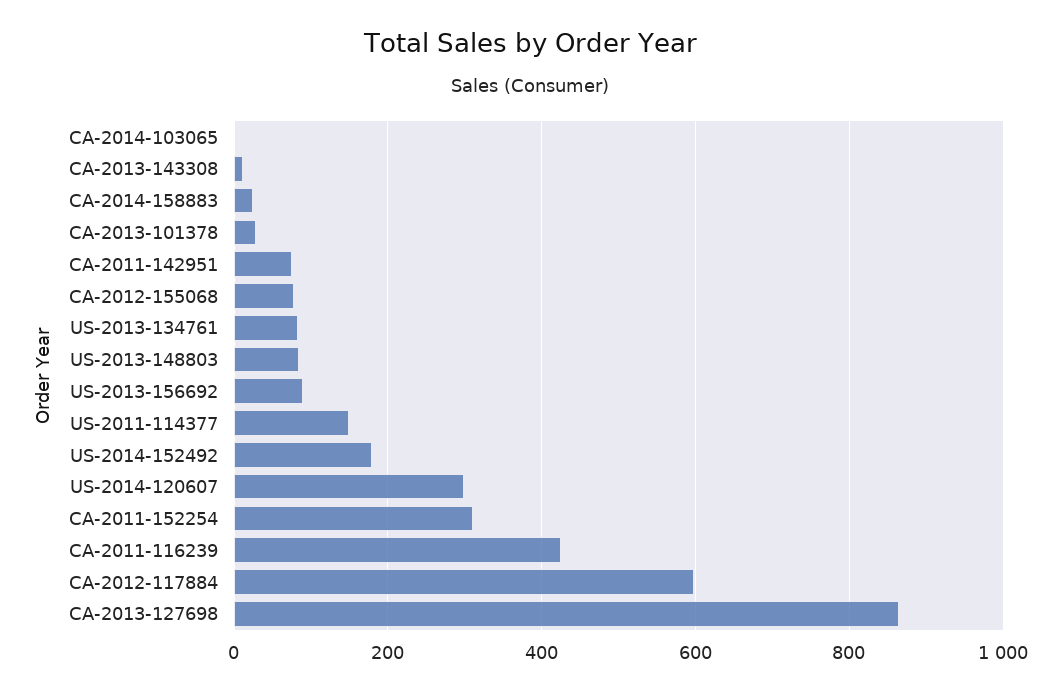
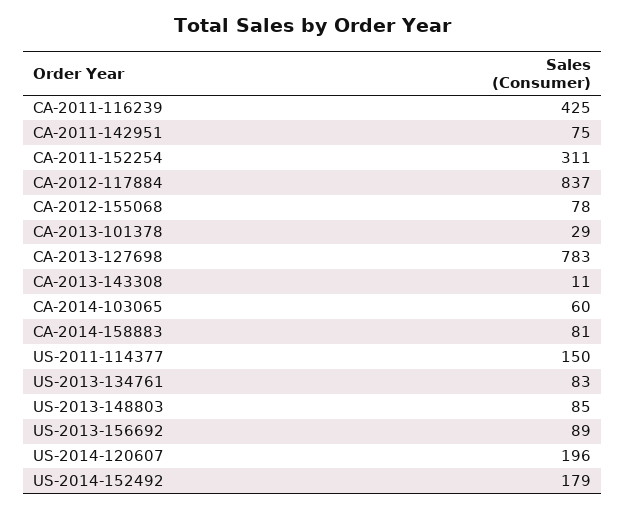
  {
-   "CA-2014-103065": 0,
+   "CA-2014-103065": 60,
    "CA-2013-143308": 11,
-   "CA-2014-158883": 20,
+   "CA-2014-158883": 81,
    "CA-2013-101378": 29,
    "CA-2011-142951": 75,
    "CA-2012-155068": 78,
    "US-2013-134761": 83,
    "US-2013-148803": 85,
    "US-2013-156692": 89,
    "US-2011-114377": 150,
    "US-2014-152492": 179,
-   "US-2014-120607": 300,
+   "US-2014-120607": 196,
    "CA-2011-152254": 311,
    "CA-2011-116239": 425,
-   "CA-2012-117884": 600,
+   "CA-2012-117884": 837,
-   "CA-2013-127698": 860
+   "CA-2013-127698": 783
  }

